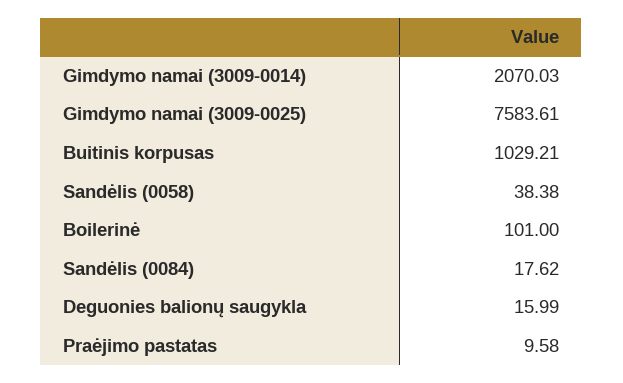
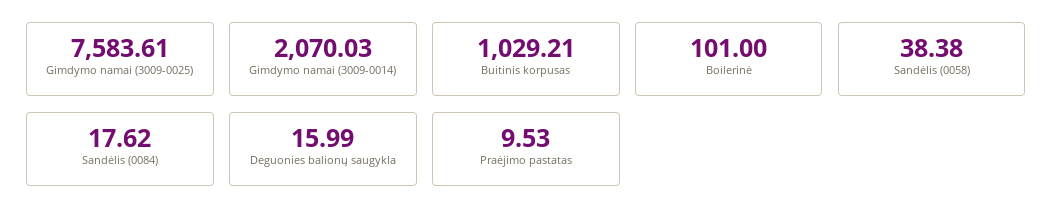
  {
    "Gimdymo namai (3009-0014)": 2070.03,
    "Gimdymo namai (3009-0025)": 7583.61,
    "Buitinis korpusas": 1029.21,
    "Sandėlis (0058)": 38.38,
    "Boilerinė": 101,
    "Sandėlis (0084)": 17.62,
    "Deguonies balionų saugykla": 15.99,
-   "Praėjimo pastatas": 9.58
+   "Praėjimo pastatas": 9.53
  }

